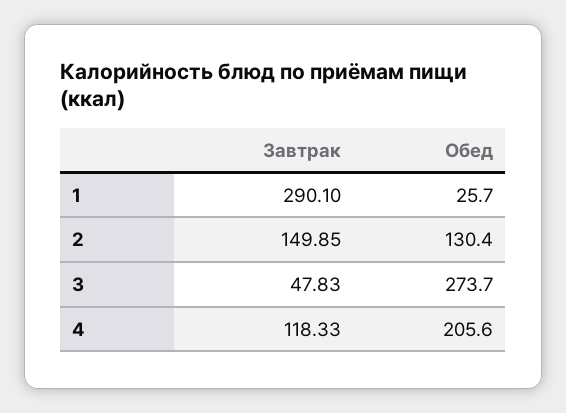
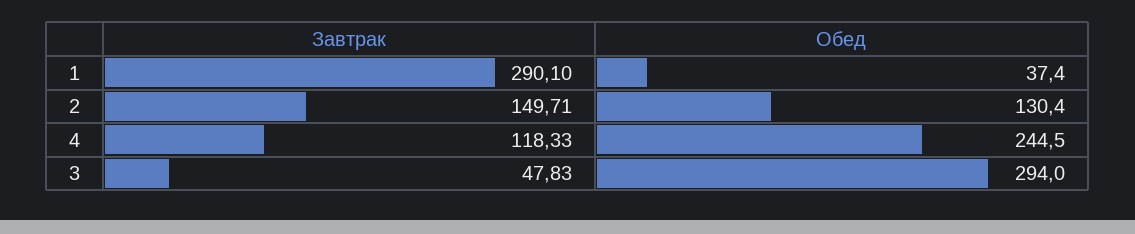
  {
    "Завтрак": {
      "1": 290.1,
-     "2": 149.85,
+     "2": 149.71,
      "3": 47.83,
      "4": 118.33
    },
    "Обед": {
-     "1": 25.7,
+     "1": 37.4,
      "2": 130.4,
-     "3": 273.7,
+     "3": 294,
-     "4": 205.6
+     "4": 244.5
    }
  }

